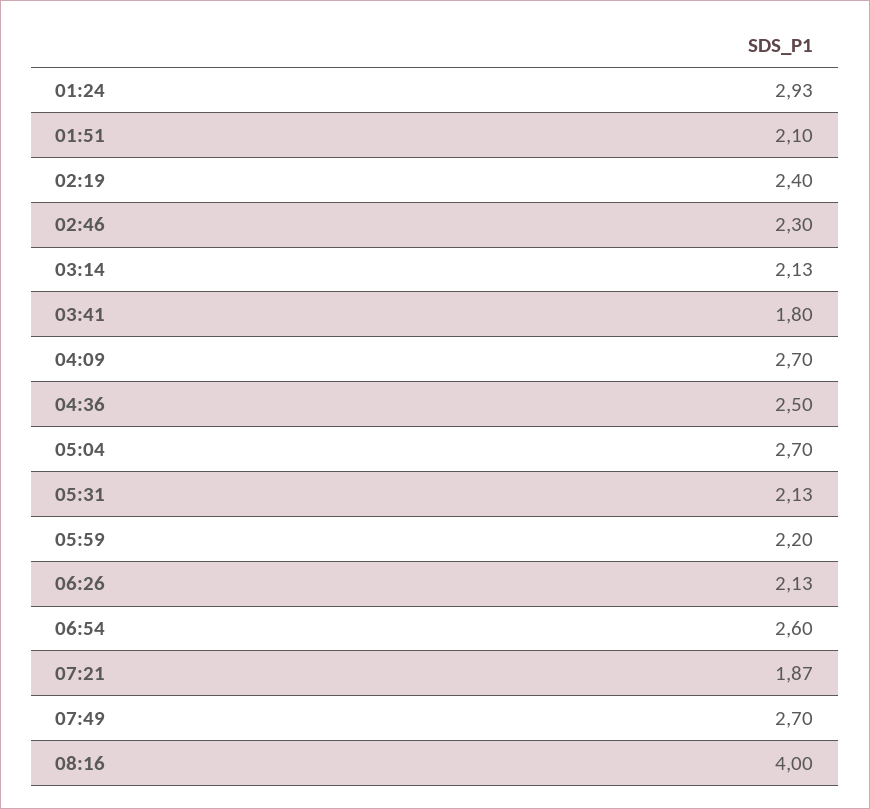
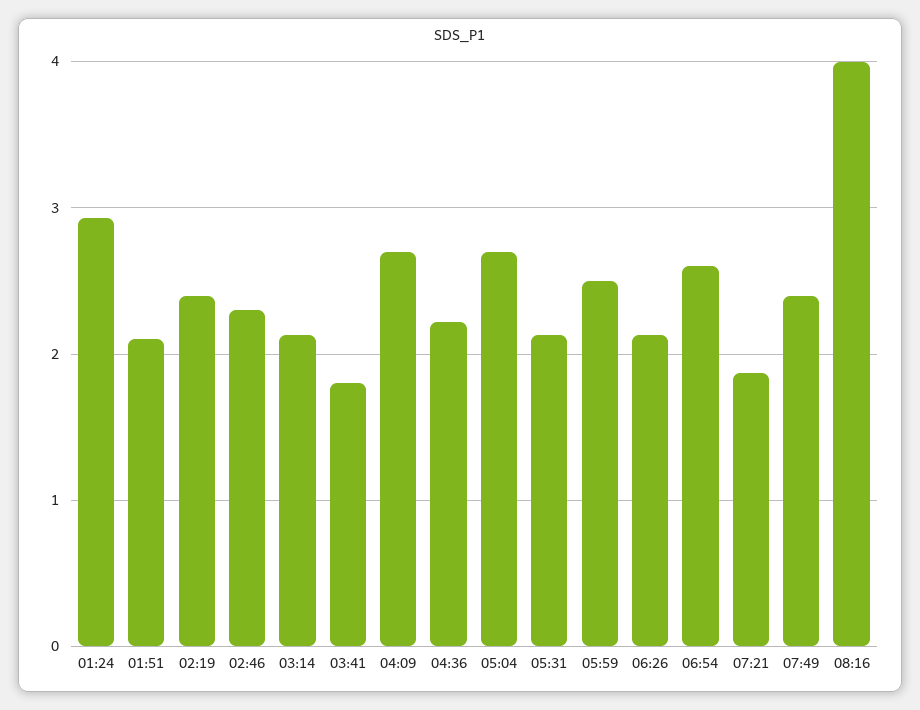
  {
    "01:24": 2.93,
    "01:51": 2.1,
    "02:19": 2.4,
    "02:46": 2.3,
    "03:14": 2.13,
    "03:41": 1.8,
    "04:09": 2.7,
-   "04:36": 2.5,
+   "04:36": 2.2,
    "05:04": 2.7,
    "05:31": 2.13,
-   "05:59": 2.2,
+   "05:59": 2.5,
    "06:26": 2.13,
    "06:54": 2.6,
    "07:21": 1.87,
-   "07:49": 2.7,
+   "07:49": 2.4,
    "08:16": 4
  }

